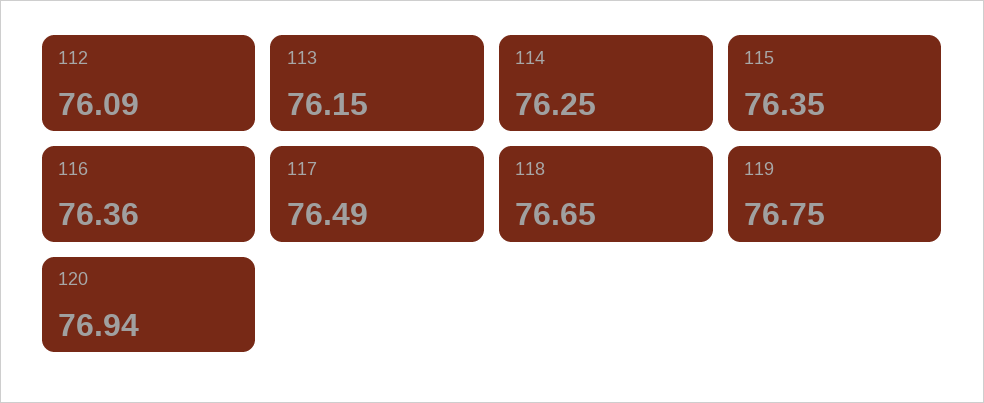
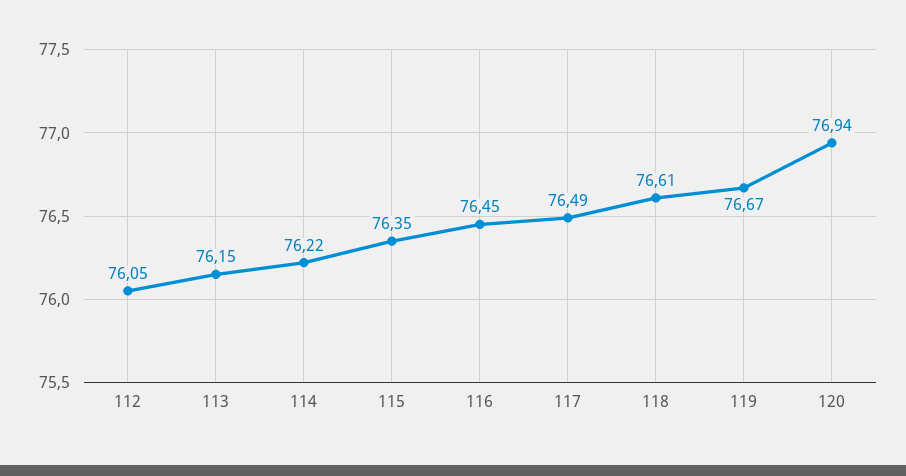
  {
-   "112": 76.09,
+   "112": 76.05,
    "113": 76.15,
-   "114": 76.25,
+   "114": 76.22,
    "115": 76.35,
-   "116": 76.36,
+   "116": 76.45,
    "117": 76.49,
-   "118": 76.65,
+   "118": 76.61,
-   "119": 76.75,
+   "119": 76.67,
    "120": 76.94
  }

